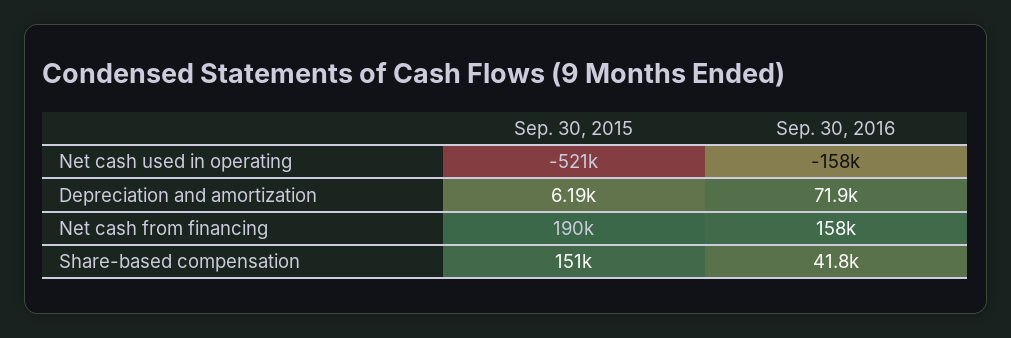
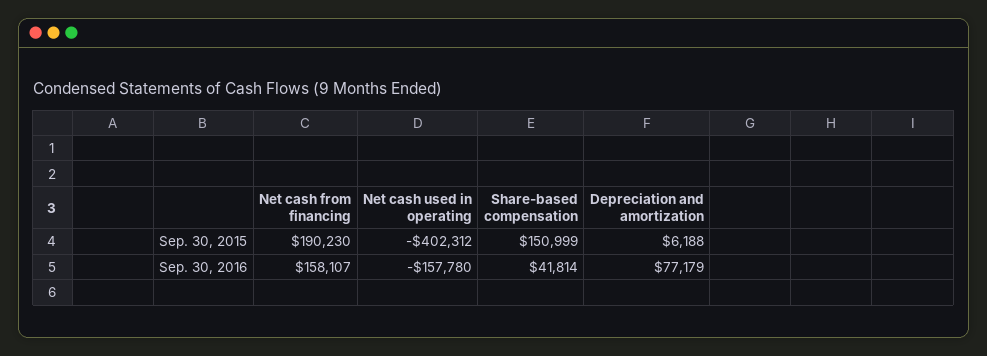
  {
    "Sep. 30, 2015": {
-     "Net cash used in operating": -521000,
+     "Net cash used in operating": -402312,
      "Depreciation and amortization": 6188,
      "Net cash from financing": 190230,
      "Share-based compensation": 150999
    },
    "Sep. 30, 2016": {
      "Net cash used in operating": -157780,
-     "Depreciation and amortization": 71900,
+     "Depreciation and amortization": 77179,
      "Net cash from financing": 158107,
      "Share-based compensation": 41814
    }
  }

